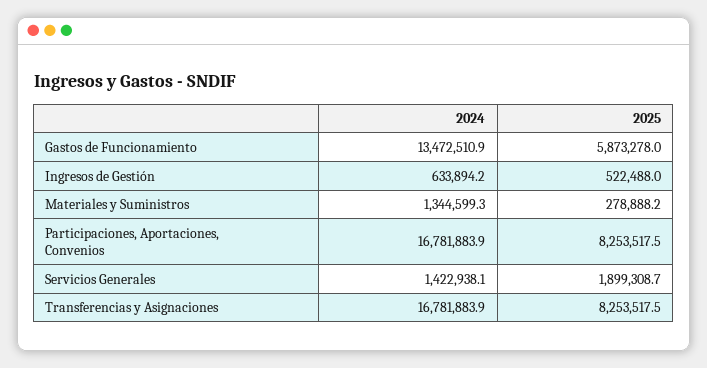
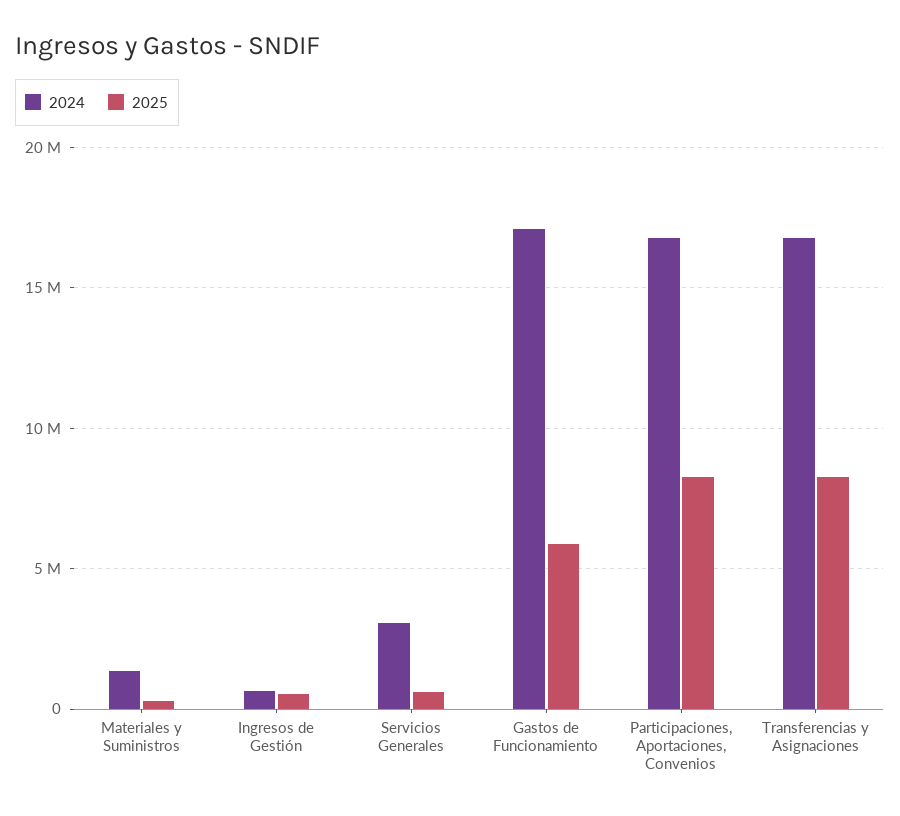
  {
    "2024": {
-     "Gastos de Funcionamiento": 13472510.9,
+     "Gastos de Funcionamiento": 17000000,
      "Ingresos de Gestión": 633894.2,
      "Materiales y Suministros": 1344599.3,
      "Participaciones, Aportaciones, Convenios": 16781883.9,
-     "Servicios Generales": 1422938.1,
+     "Servicios Generales": 3000000,
      "Transferencias y Asignaciones": 16781883.9
    },
    "2025": {
      "Gastos de Funcionamiento": 5873278,
      "Ingresos de Gestión": 522488,
      "Materiales y Suministros": 278888.2,
      "Participaciones, Aportaciones, Convenios": 8253517.5,
-     "Servicios Generales": 1899308.7,
+     "Servicios Generales": 500000,
      "Transferencias y Asignaciones": 8253517.5
    }
  }

